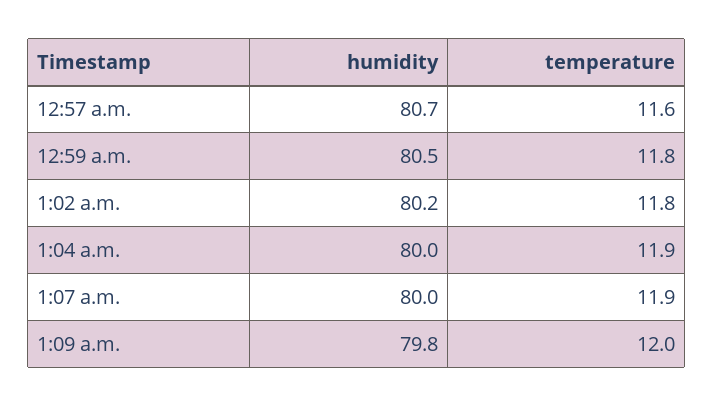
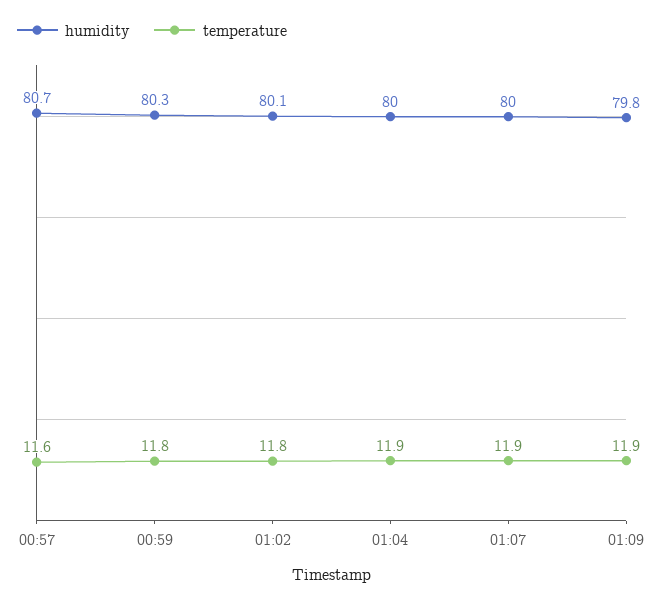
  {
    "humidity": {
      "12:57 a.m.": 80.7,
-     "12:59 a.m.": 80.5,
+     "12:59 a.m.": 80.3,
-     "1:02 a.m.": 80.2,
+     "1:02 a.m.": 80.1,
      "1:04 a.m.": 80,
      "1:07 a.m.": 80,
      "1:09 a.m.": 79.8
    },
    "temperature": {
      "12:57 a.m.": 11.6,
      "12:59 a.m.": 11.8,
      "1:02 a.m.": 11.8,
      "1:04 a.m.": 11.9,
      "1:07 a.m.": 11.9,
-     "1:09 a.m.": 12
+     "1:09 a.m.": 11.9
    }
  }

